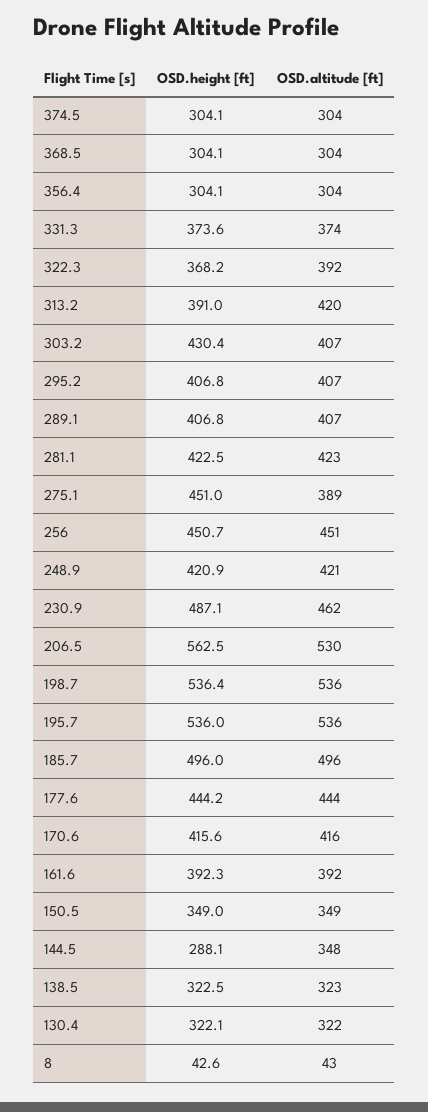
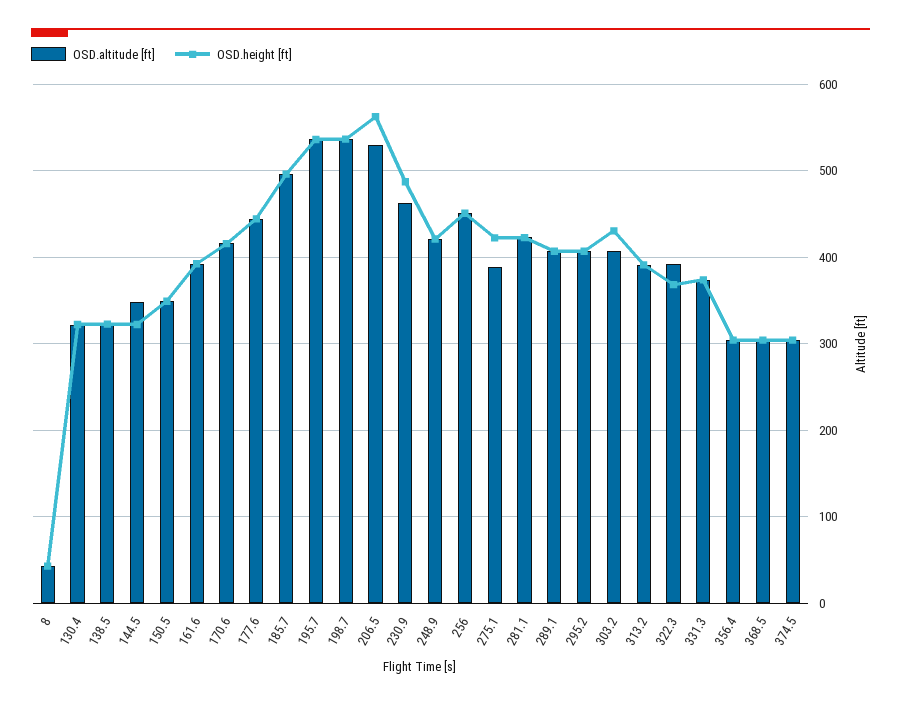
  {
    "OSD.height [ft]": {
      "374.5": 304.1,
      "368.5": 304.1,
      "356.4": 304.1,
      "331.3": 373.6,
      "322.3": 368.2,
      "313.2": 391,
      "303.2": 430.4,
      "295.2": 406.8,
      "289.1": 406.8,
      "281.1": 422.5,
-     "275.1": 451,
+     "275.1": 420,
      "256": 450.7,
      "248.9": 420.9,
      "230.9": 487.1,
      "206.5": 562.5,
      "198.7": 536.4,
      "195.7": 536,
      "185.7": 496,
      "177.6": 444.2,
      "170.6": 415.6,
      "161.6": 392.3,
      "150.5": 349,
-     "144.5": 288.1,
+     "144.5": 320,
      "138.5": 322.5,
      "130.4": 322.1,
      "8": 42.6
    },
    "OSD.altitude [ft]": {
      "374.5": 304,
      "368.5": 304,
      "356.4": 304,
      "331.3": 374,
      "322.3": 392,
-     "313.2": 420,
+     "313.2": 390,
      "303.2": 407,
      "295.2": 407,
      "289.1": 407,
      "281.1": 423,
      "275.1": 389,
      "256": 451,
      "248.9": 421,
      "230.9": 462,
      "206.5": 530,
      "198.7": 536,
      "195.7": 536,
      "185.7": 496,
      "177.6": 444,
      "170.6": 416,
      "161.6": 392,
      "150.5": 349,
      "144.5": 348,
      "138.5": 323,
      "130.4": 322,
      "8": 43
    }
  }

